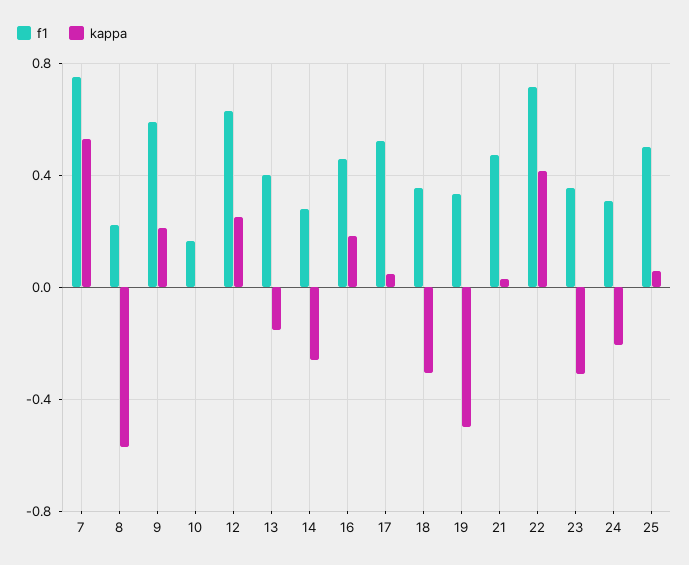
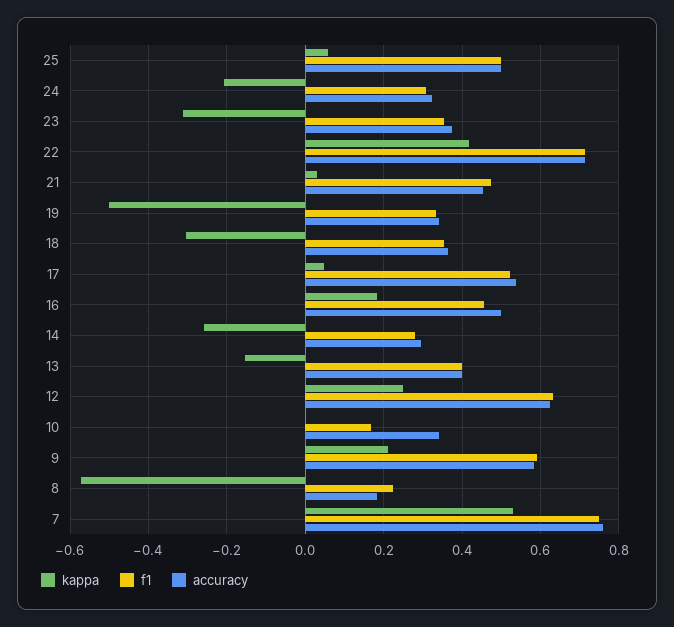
  {
    "f1": {
      "7": 0.76,
      "8": 0.22,
      "9": 0.6,
      "10": 0.16,
      "12": 0.64,
      "13": 0.4,
      "14": 0.28,
      "16": 0.46,
      "17": 0.52,
      "18": 0.36,
      "19": 0.34,
      "21": 0.48,
      "22": 0.72,
      "23": 0.36,
      "24": 0.3,
      "25": 0.5
    },
    "kappa": {
      "7": 0.52,
      "8": -0.58,
      "9": 0.22,
      "10": 0,
      "12": 0.26,
      "13": -0.16,
      "14": -0.26,
      "16": 0.18,
      "17": 0.04,
      "18": -0.3,
      "19": -0.5,
      "21": 0.02,
      "22": 0.42,
      "23": -0.32,
      "24": -0.2,
      "25": 0.06
-   }
+   },
+   "accuracy": {
+     "25": 0.5,
+     "24": 0.32,
+     "23": 0.38,
+     "22": 0.72,
+     "21": 0.46,
+     "19": 0.34,
+     "18": 0.36,
+     "17": 0.54,
+     "16": 0.5,
+     "14": 0.3,
+     "13": 0.4,
+     "12": 0.62,
+     "10": 0.34,
+     "9": 0.58,
+     "8": 0.18,
+     "7": 0.76
+   }
  }

